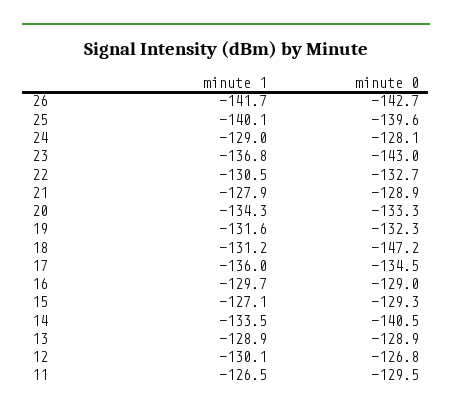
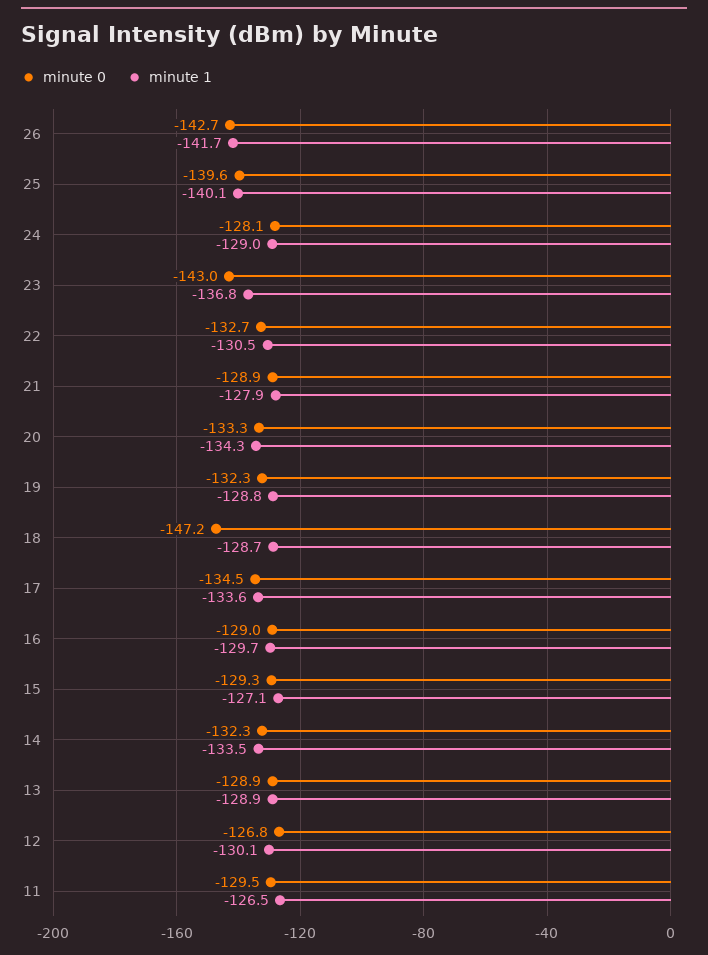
  {
    "minute 1": {
      "26": -141.7,
      "25": -140.1,
      "24": -129,
      "23": -136.8,
      "22": -130.5,
      "21": -127.9,
      "20": -134.3,
-     "19": -131.6,
+     "19": -128.8,
-     "18": -131.2,
+     "18": -128.7,
-     "17": -136,
+     "17": -133.6,
      "16": -129.7,
      "15": -127.1,
      "14": -133.5,
      "13": -128.9,
      "12": -130.1,
      "11": -126.5
    },
    "minute 0": {
      "26": -142.7,
      "25": -139.6,
      "24": -128.1,
      "23": -143,
      "22": -132.7,
      "21": -128.9,
      "20": -133.3,
      "19": -132.3,
      "18": -147.2,
      "17": -134.5,
      "16": -129,
      "15": -129.3,
-     "14": -140.5,
+     "14": -132.3,
      "13": -128.9,
      "12": -126.8,
      "11": -129.5
    }
  }

